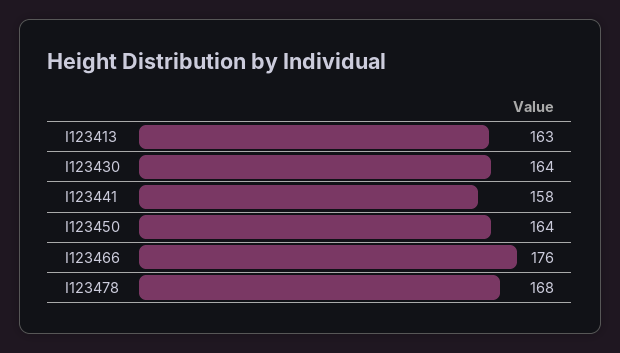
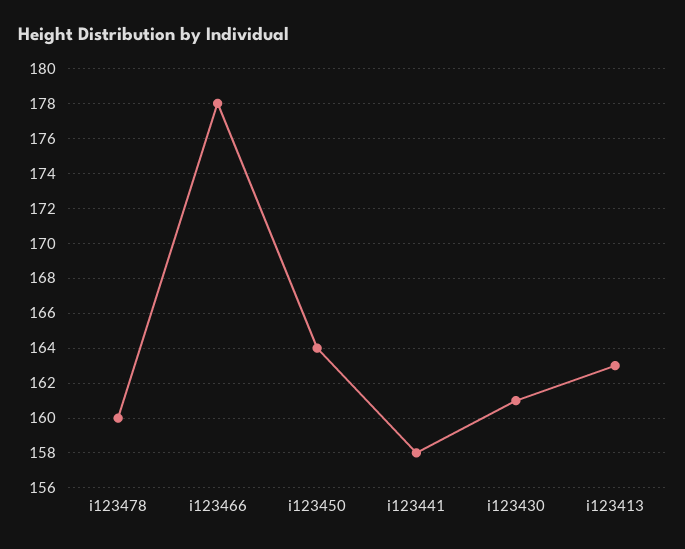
  {
    "I123413": 163,
-   "I123430": 164,
+   "I123430": 161,
    "I123441": 158,
    "I123450": 164,
-   "I123466": 176,
+   "I123466": 178,
-   "I123478": 168
+   "I123478": 160
  }

